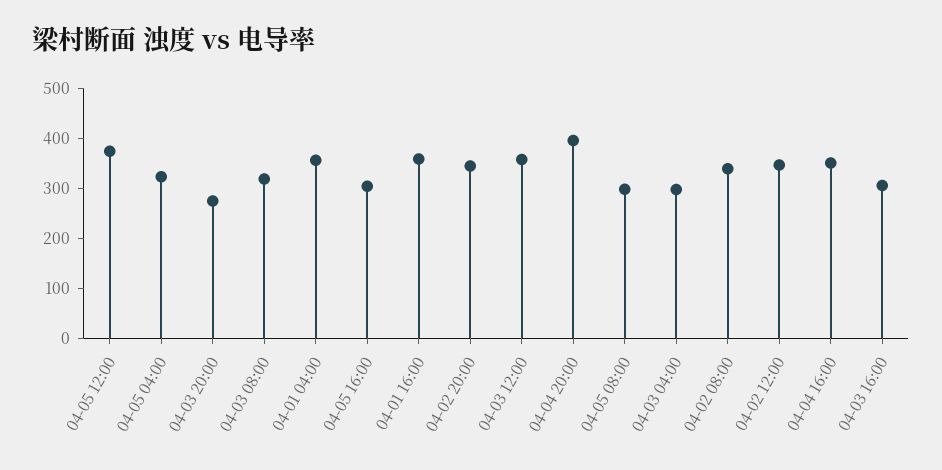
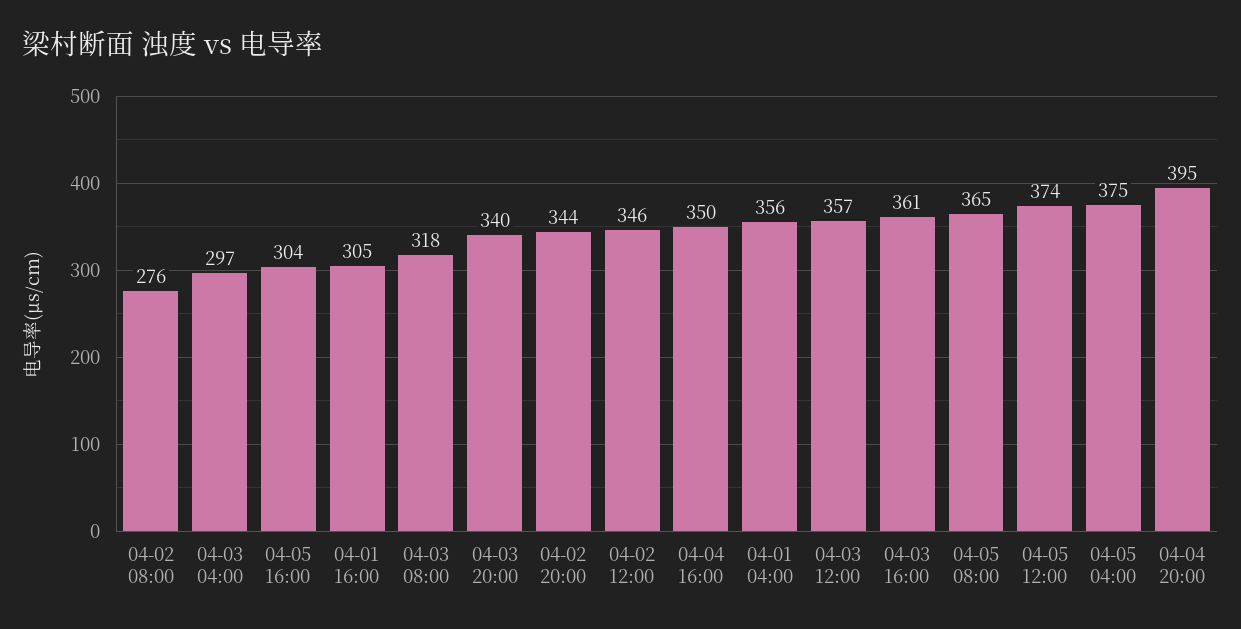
  {
    "04-05 12:00": 374,
-   "04-05 04:00": 320,
+   "04-05 04:00": 375,
-   "04-03 20:00": 280,
+   "04-03 20:00": 340,
    "04-03 08:00": 318,
    "04-01 04:00": 356,
    "04-05 16:00": 304,
-   "04-01 16:00": 360,
+   "04-01 16:00": 305,
    "04-02 20:00": 344,
    "04-03 12:00": 357,
    "04-04 20:00": 395,
-   "04-05 08:00": 300,
+   "04-05 08:00": 365,
    "04-03 04:00": 297,
-   "04-02 08:00": 340,
+   "04-02 08:00": 276,
    "04-02 12:00": 346,
    "04-04 16:00": 350,
-   "04-03 16:00": 300
+   "04-03 16:00": 361
  }

